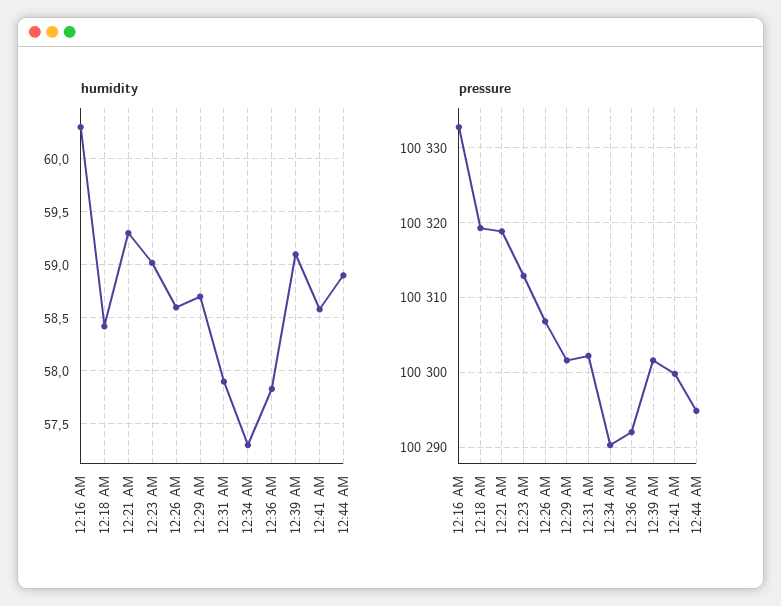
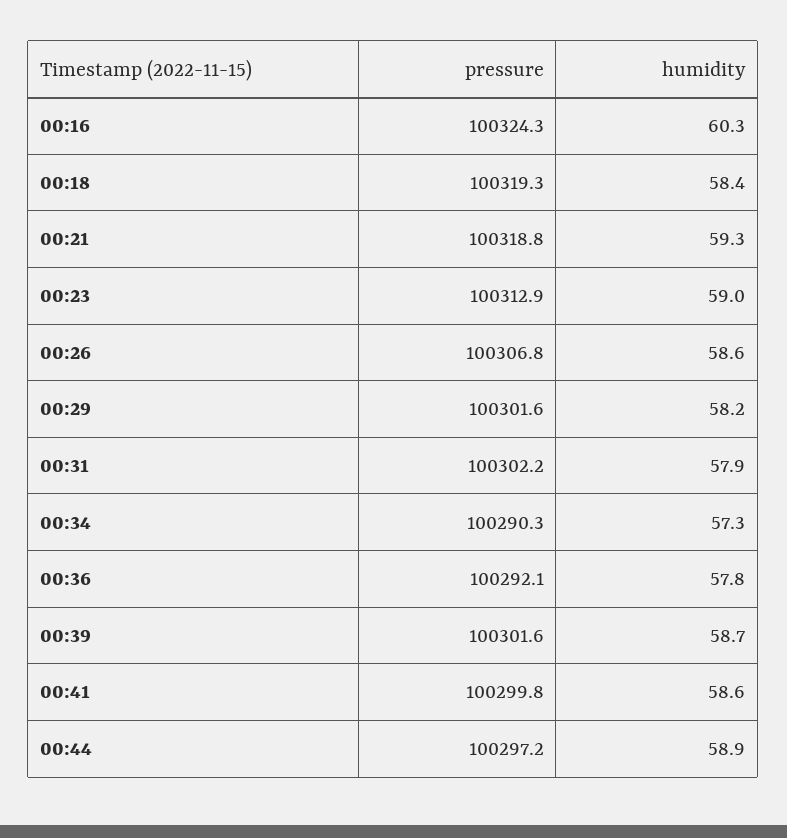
  {
    "humidity": {
      "12:16 AM": 60.3,
      "12:18 AM": 58.4,
      "12:21 AM": 59.3,
      "12:23 AM": 59,
      "12:26 AM": 58.6,
-     "12:29 AM": 58.7,
+     "12:29 AM": 58.2,
      "12:31 AM": 57.9,
      "12:34 AM": 57.3,
      "12:36 AM": 57.8,
-     "12:39 AM": 59.1,
+     "12:39 AM": 58.7,
      "12:41 AM": 58.6,
      "12:44 AM": 58.9
    },
    "pressure": {
-     "12:16 AM": 100333,
+     "12:16 AM": 100324.3,
      "12:18 AM": 100319.3,
      "12:21 AM": 100318.8,
      "12:23 AM": 100312.9,
      "12:26 AM": 100306.8,
      "12:29 AM": 100301.6,
      "12:31 AM": 100302.2,
      "12:34 AM": 100290.3,
      "12:36 AM": 100292.1,
      "12:39 AM": 100301.6,
      "12:41 AM": 100299.8,
-     "12:44 AM": 100295
+     "12:44 AM": 100297.2
    }
  }

